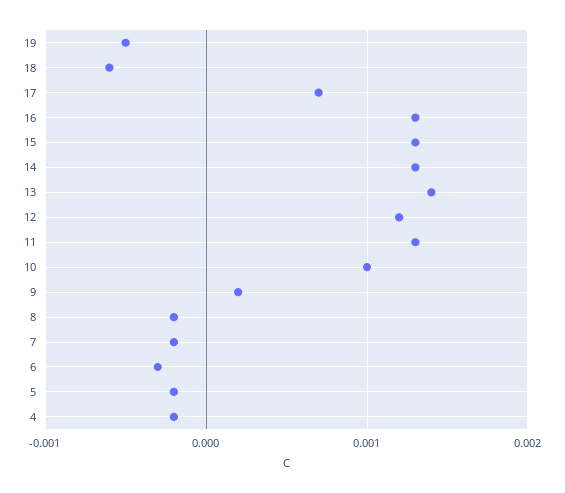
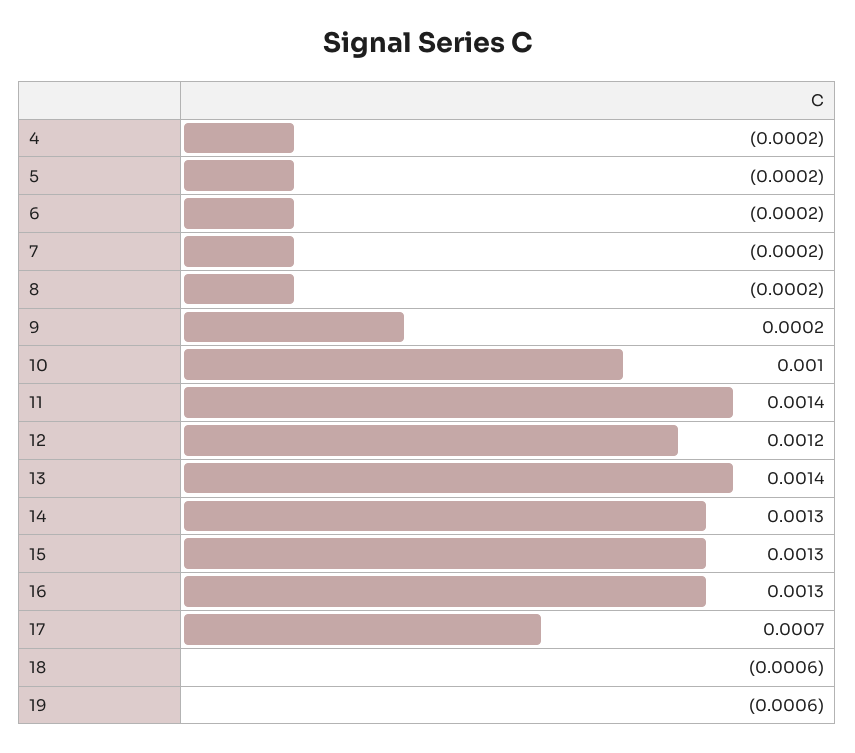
  {
-   "19": -0.0005,
+   "19": -0.0006,
    "18": -0.0006,
    "17": 0.0007,
    "16": 0.0013,
    "15": 0.0013,
    "14": 0.0013,
    "13": 0.0014,
    "12": 0.0012,
-   "11": 0.0013,
+   "11": 0.0014,
    "10": 0.001,
    "9": 0.0002,
    "8": -0.0002,
    "7": -0.0002,
-   "6": -0.0003,
+   "6": -0.0002,
    "5": -0.0002,
    "4": -0.0002
  }

